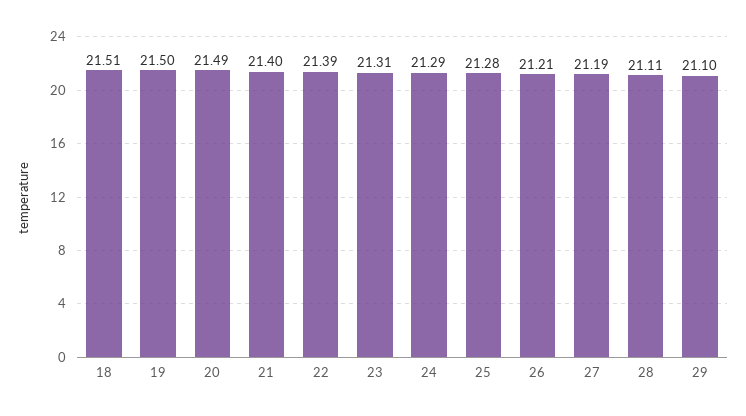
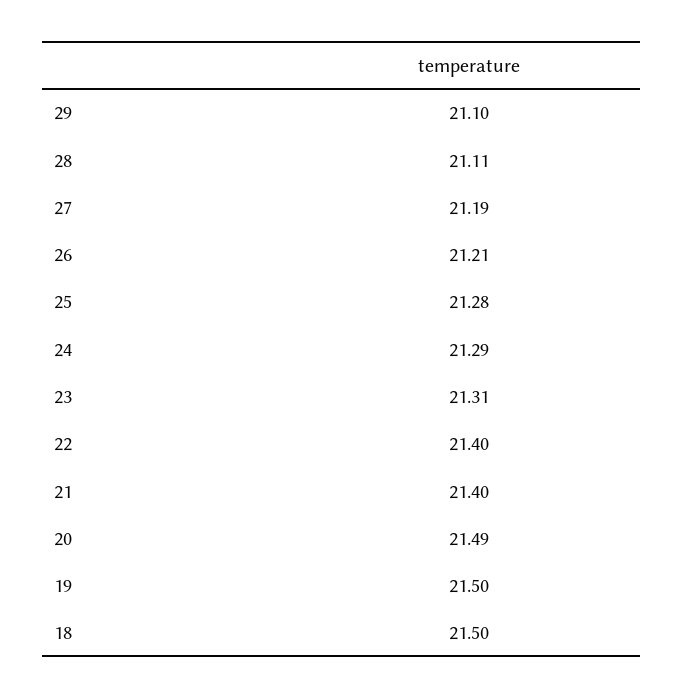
  {
-   "18": 21.51,
+   "18": 21.5,
    "19": 21.5,
    "20": 21.49,
    "21": 21.4,
-   "22": 21.39,
+   "22": 21.4,
    "23": 21.31,
    "24": 21.29,
    "25": 21.28,
    "26": 21.21,
    "27": 21.19,
    "28": 21.11,
    "29": 21.1
  }

